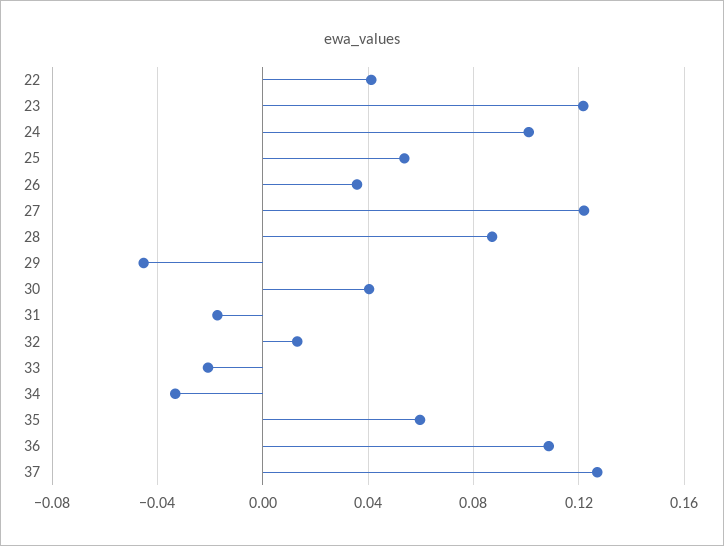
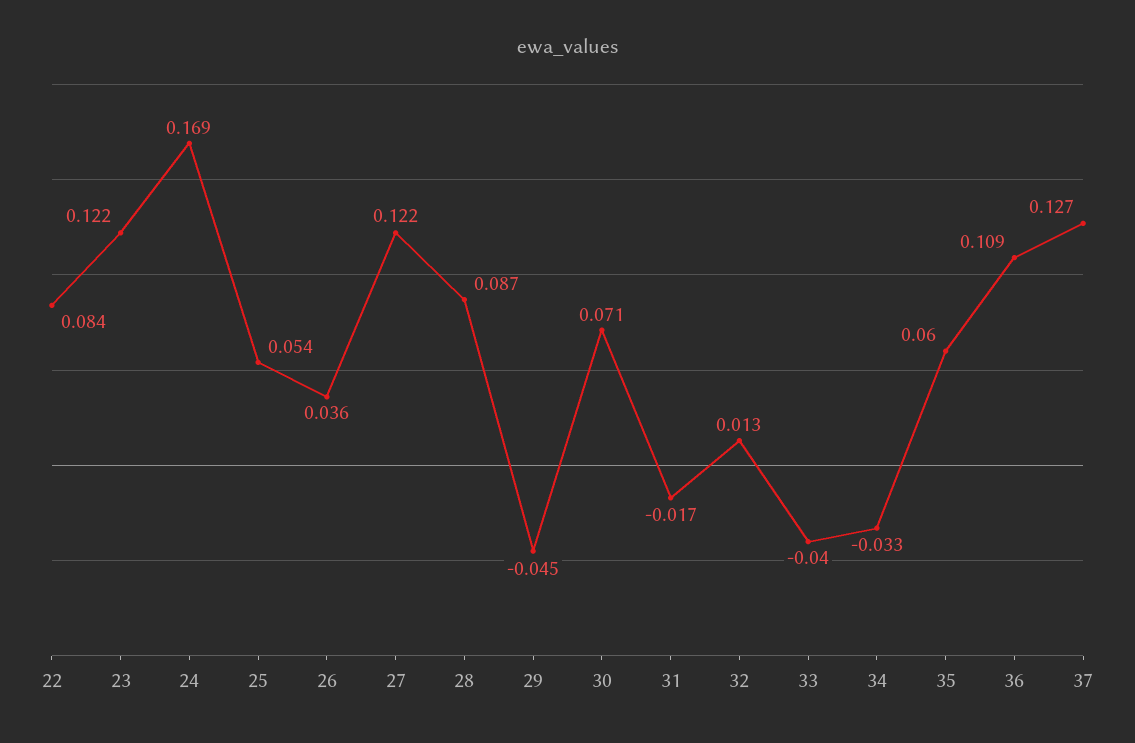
  {
-   "22": 0.04,
+   "22": 0.084,
    "23": 0.122,
-   "24": 0.1,
+   "24": 0.169,
    "25": 0.054,
    "26": 0.036,
    "27": 0.122,
    "28": 0.087,
    "29": -0.045,
-   "30": 0.04,
+   "30": 0.071,
    "31": -0.017,
    "32": 0.013,
-   "33": -0.02,
+   "33": -0.04,
    "34": -0.033,
    "35": 0.06,
    "36": 0.109,
    "37": 0.127
  }

